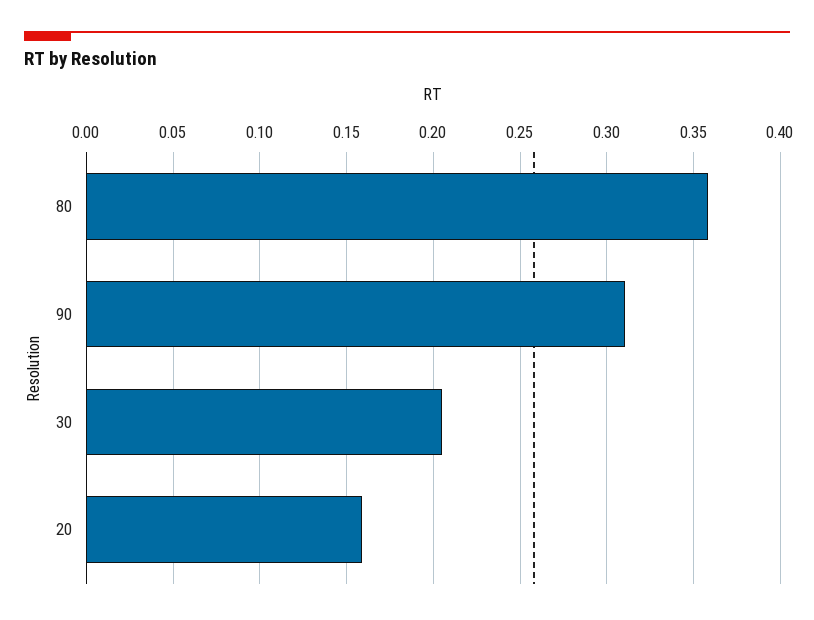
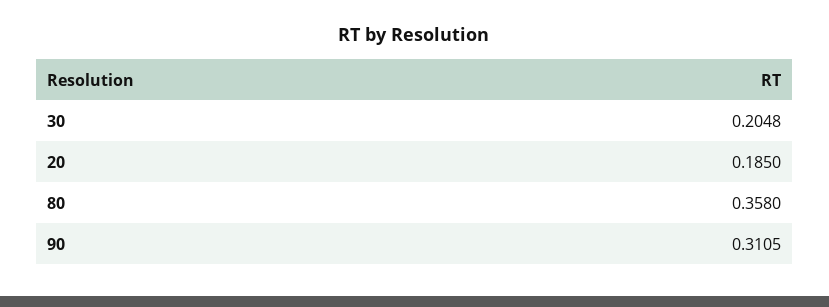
  {
    "80": 0.358,
    "90": 0.3105,
    "30": 0.2048,
-   "20": 0.16
+   "20": 0.185
  }

